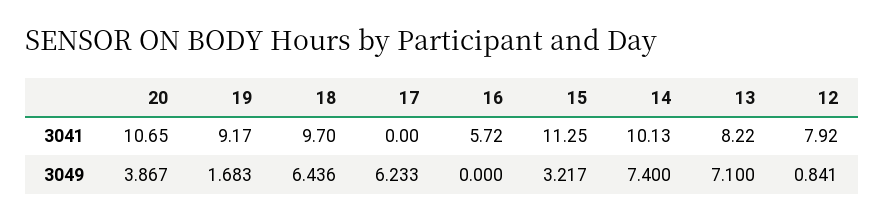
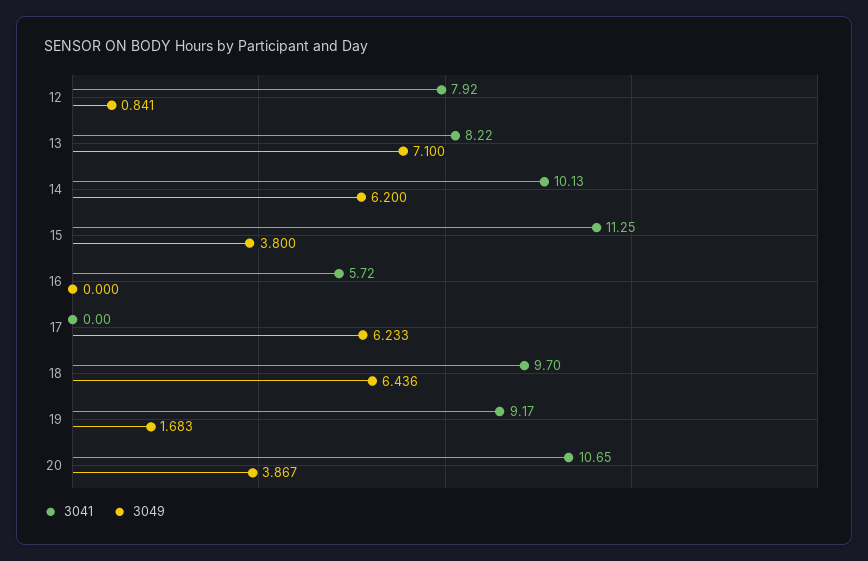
  {
    "3041": {
      "20": 10.65,
      "19": 9.17,
      "18": 9.7,
      "17": 0,
      "16": 5.72,
      "15": 11.25,
      "14": 10.13,
      "13": 8.22,
      "12": 7.92
    },
    "3049": {
      "20": 3.867,
      "19": 1.683,
      "18": 6.436,
      "17": 6.233,
      "16": 0,
-     "15": 3.217,
+     "15": 3.8,
-     "14": 7.4,
+     "14": 6.2,
      "13": 7.1,
      "12": 0.841
    }
  }

